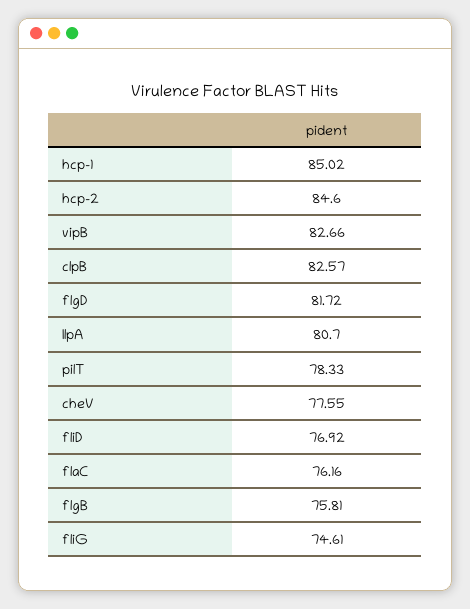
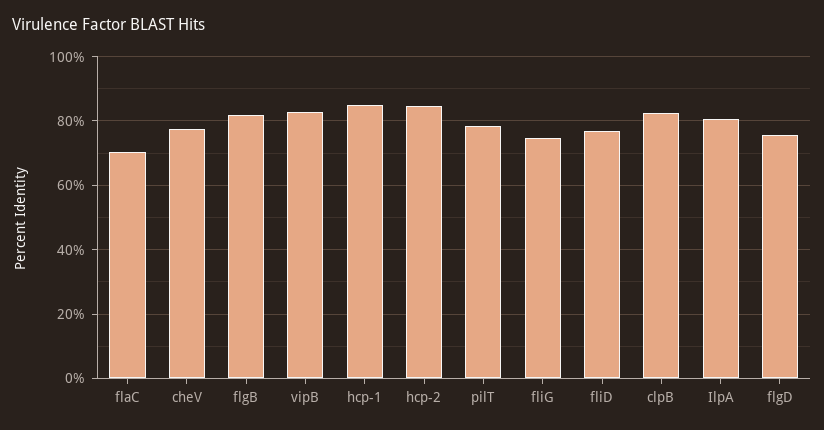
  {
    "hcp-1": 85.02,
    "hcp-2": 84.6,
    "vipB": 82.66,
    "clpB": 82.57,
-   "flgD": 81.72,
+   "flgD": 76,
    "IlpA": 80.7,
    "pilT": 78.33,
    "cheV": 77.55,
    "fliD": 76.92,
-   "flaC": 76.16,
+   "flaC": 70,
-   "flgB": 75.81,
+   "flgB": 82,
    "fliG": 74.61
  }

